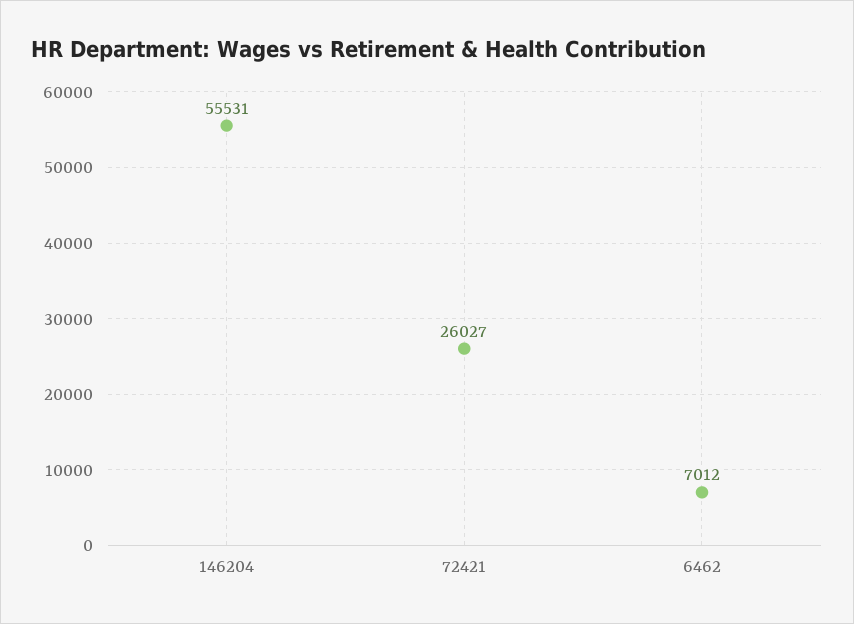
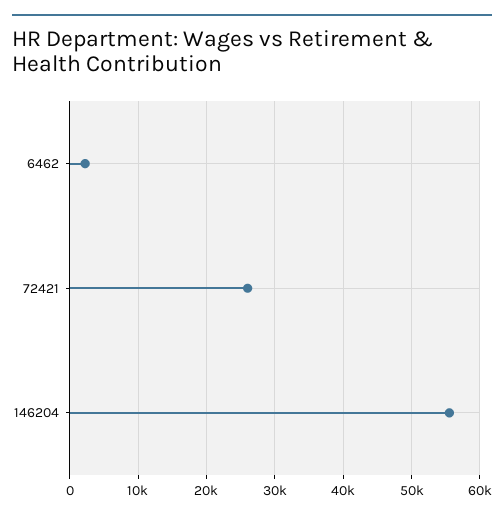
  {
    "146204": 55531,
    "72421": 26027,
-   "6462": 7012
+   "6462": 2000
  }

